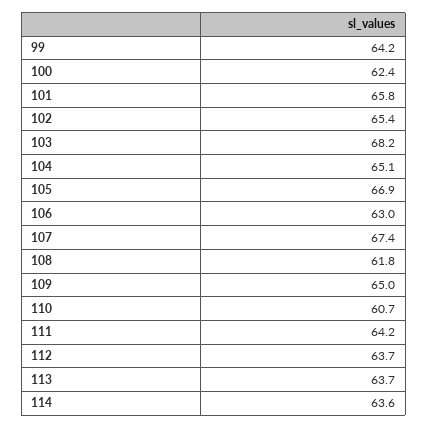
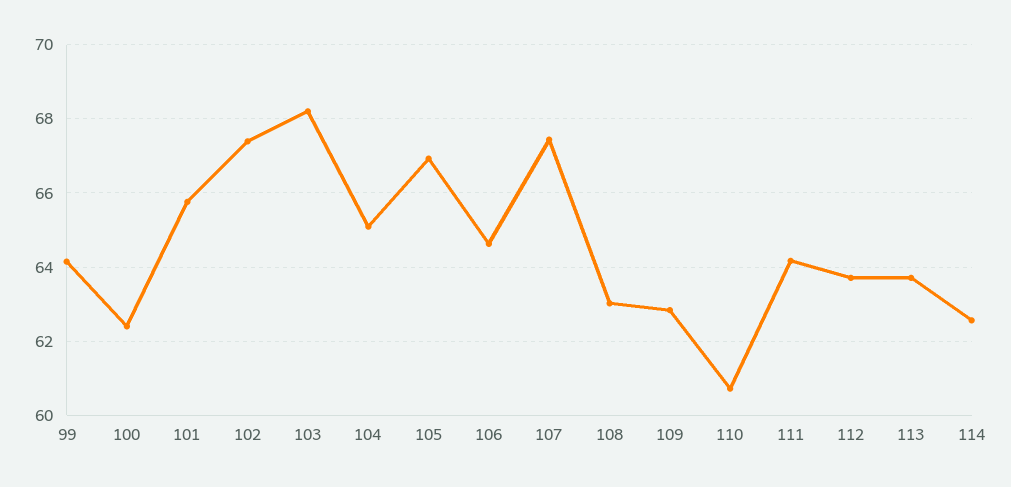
  {
    "99": 64.2,
    "100": 62.4,
    "101": 65.8,
-   "102": 65.4,
+   "102": 67.4,
    "103": 68.2,
    "104": 65.1,
    "105": 66.9,
-   "106": 63,
+   "106": 64.6,
    "107": 67.4,
-   "108": 61.8,
+   "108": 63,
-   "109": 65,
+   "109": 62.8,
    "110": 60.7,
    "111": 64.2,
    "112": 63.7,
    "113": 63.7,
-   "114": 63.6
+   "114": 62.6
  }

